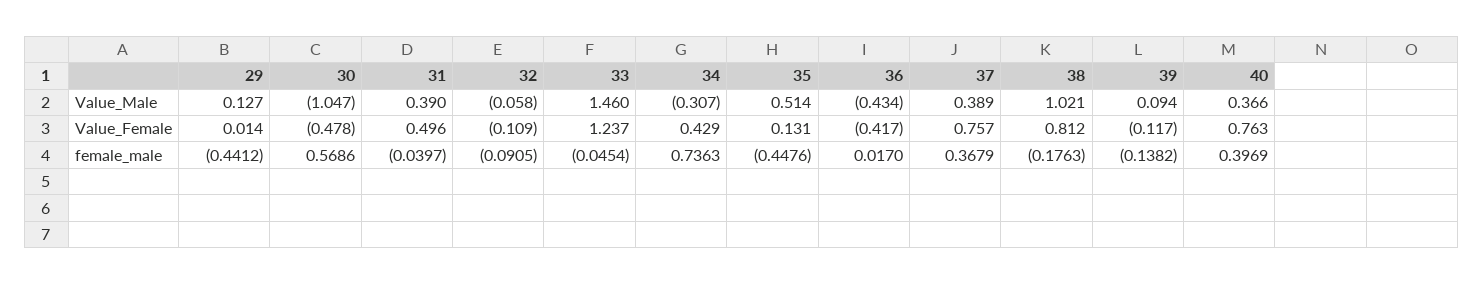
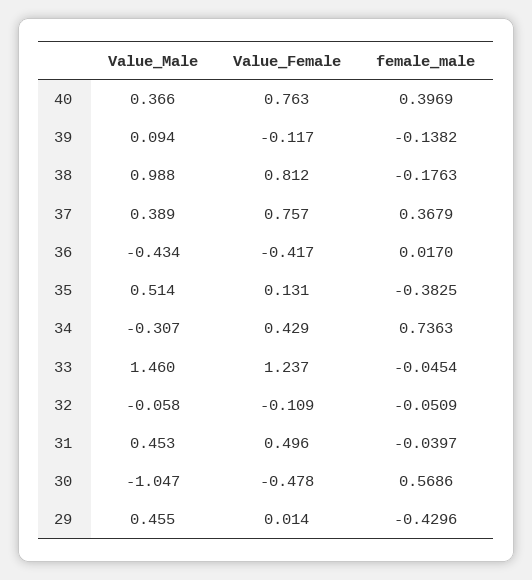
  {
    "29": {
-     "Value_Male": 0.127,
+     "Value_Male": 0.455,
      "Value_Female": 0.014,
-     "female_male": -0.4412
+     "female_male": -0.4296
    },
    "30": {
      "Value_Male": -1.047,
      "Value_Female": -0.478,
      "female_male": 0.5686
    },
    "31": {
-     "Value_Male": 0.39,
+     "Value_Male": 0.453,
      "Value_Female": 0.496,
      "female_male": -0.0397
    },
    "32": {
      "Value_Male": -0.058,
      "Value_Female": -0.109,
-     "female_male": -0.0905
+     "female_male": -0.0509
    },
    "33": {
      "Value_Male": 1.46,
      "Value_Female": 1.237,
      "female_male": -0.0454
    },
    "34": {
      "Value_Male": -0.307,
      "Value_Female": 0.429,
      "female_male": 0.7363
    },
    "35": {
      "Value_Male": 0.514,
      "Value_Female": 0.131,
-     "female_male": -0.4476
+     "female_male": -0.3825
    },
    "36": {
      "Value_Male": -0.434,
      "Value_Female": -0.417,
      "female_male": 0.017
    },
    "37": {
      "Value_Male": 0.389,
      "Value_Female": 0.757,
      "female_male": 0.3679
    },
    "38": {
-     "Value_Male": 1.021,
+     "Value_Male": 0.988,
      "Value_Female": 0.812,
      "female_male": -0.1763
    },
    "39": {
      "Value_Male": 0.094,
      "Value_Female": -0.117,
      "female_male": -0.1382
    },
    "40": {
      "Value_Male": 0.366,
      "Value_Female": 0.763,
      "female_male": 0.3969
    }
  }

